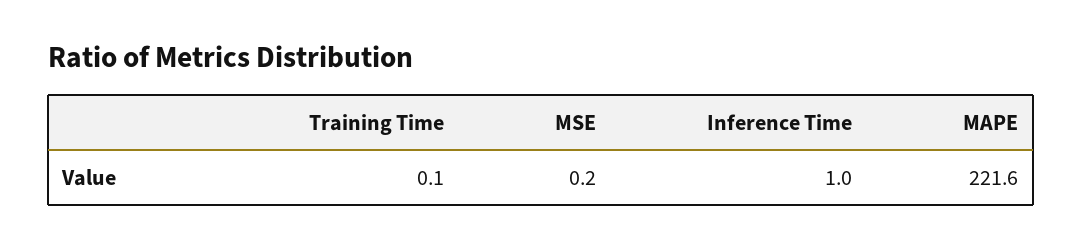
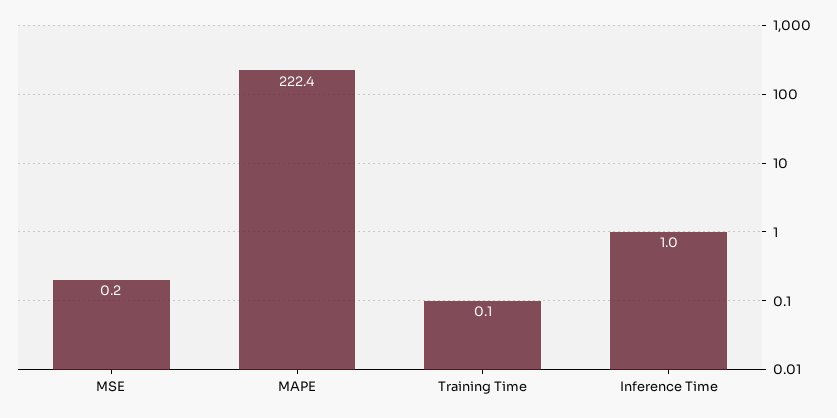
  {
    "Training Time": 0.1,
    "MSE": 0.2,
    "Inference Time": 1,
-   "MAPE": 221.6
+   "MAPE": 222.4
  }

